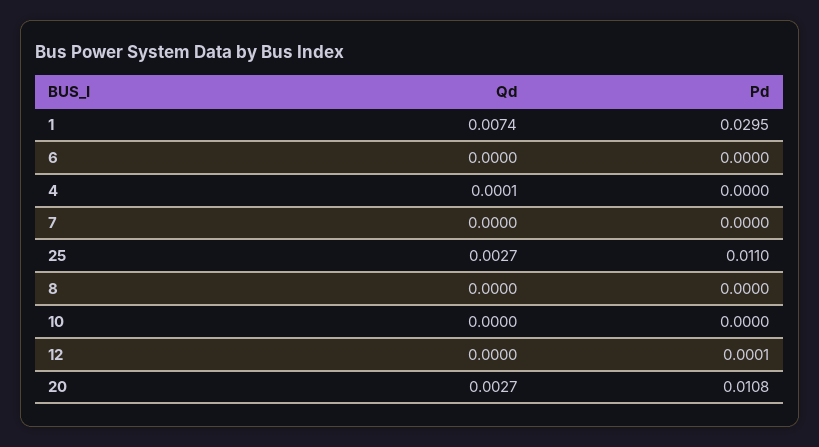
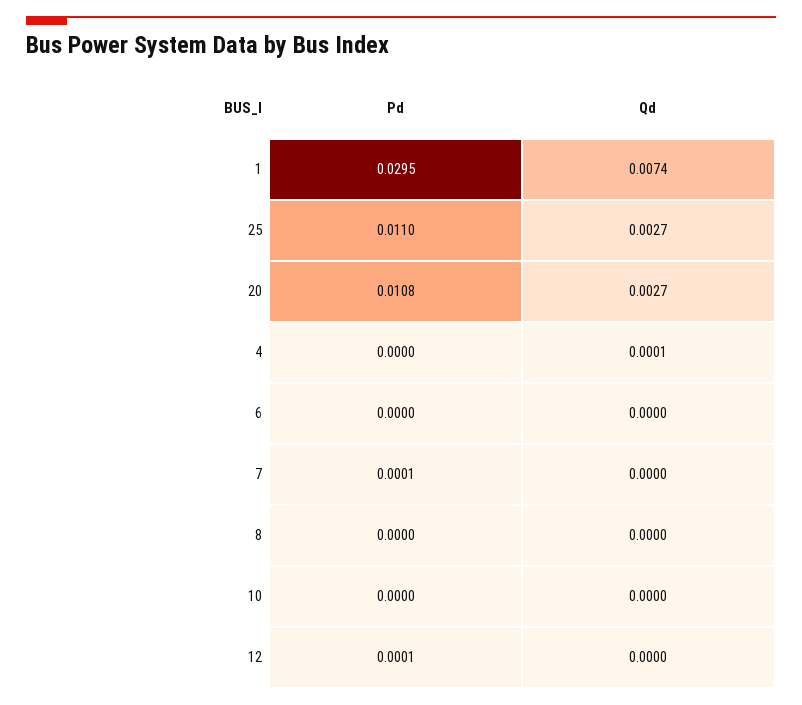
  {
    "Qd": {
      "1": 0.0074,
      "6": 0,
      "4": 0.0001,
      "7": 0,
      "25": 0.0027,
      "8": 0,
      "10": 0,
      "12": 0,
      "20": 0.0027
    },
    "Pd": {
      "1": 0.0295,
      "6": 0,
      "4": 0,
-     "7": 0,
+     "7": 0.0001,
      "25": 0.011,
      "8": 0,
      "10": 0,
      "12": 0.0001,
      "20": 0.0108
    }
  }

